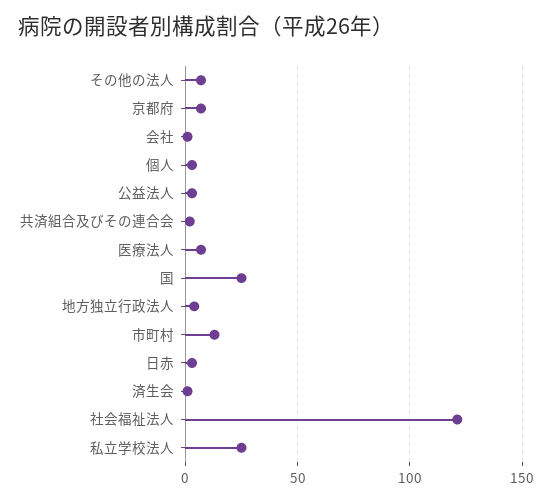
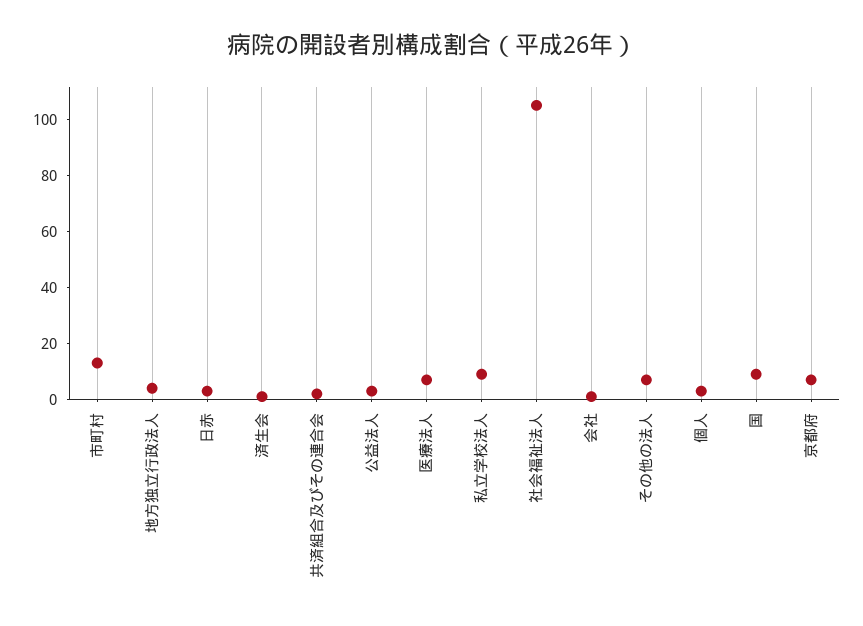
  {
    "その他の法人": 5,
    "京都府": 5,
    "会社": 0,
    "個人": 5,
    "公益法人": 5,
    "共済組合及びその連合会": 0,
    "医療法人": 5,
-   "国": 25,
+   "国": 10,
    "地方独立行政法人": 5,
    "市町村": 15,
    "日赤": 5,
    "済生会": 0,
-   "社会福祉法人": 120,
+   "社会福祉法人": 105,
-   "私立学校法人": 25
+   "私立学校法人": 10
  }

